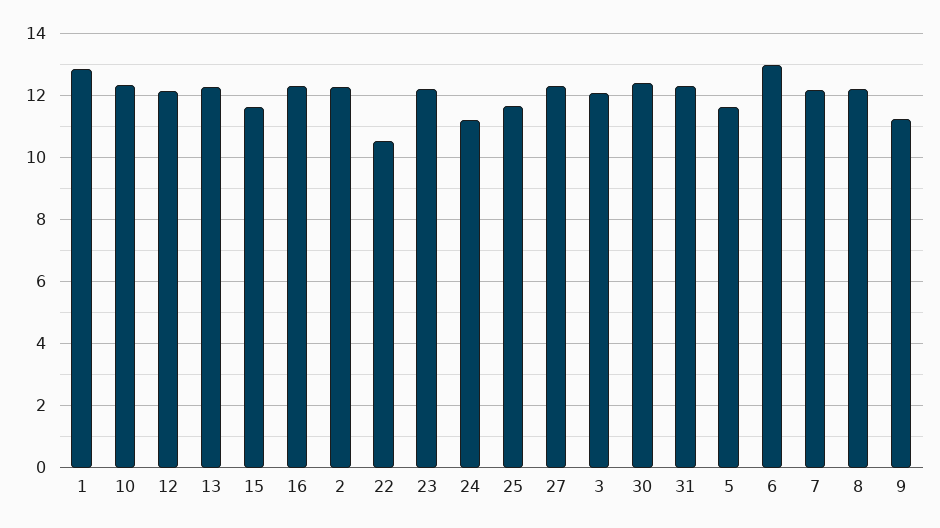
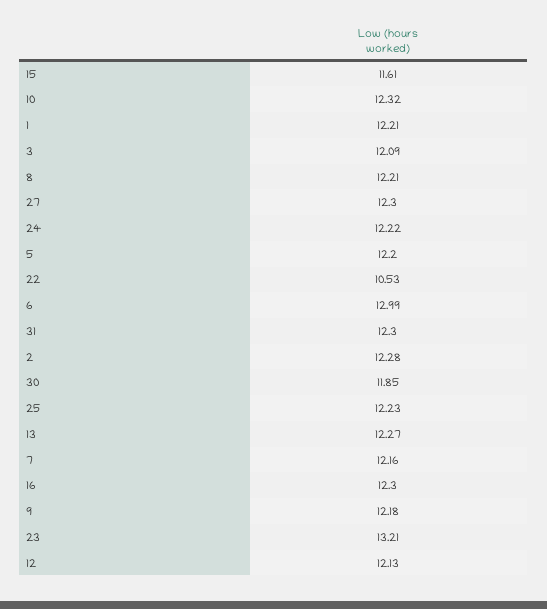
  {
-   "1": 12.8,
+   "1": 12.21,
    "10": 12.32,
    "12": 12.13,
    "13": 12.27,
    "15": 11.61,
    "16": 12.3,
    "2": 12.28,
    "22": 10.53,
-   "23": 12.2,
+   "23": 13.21,
-   "24": 11.2,
+   "24": 12.22,
-   "25": 11.6,
+   "25": 12.23,
    "27": 12.3,
    "3": 12.09,
-   "30": 12.4,
+   "30": 11.85,
    "31": 12.3,
-   "5": 11.6,
+   "5": 12.2,
    "6": 12.99,
    "7": 12.16,
    "8": 12.21,
-   "9": 11.2
+   "9": 12.18
  }

